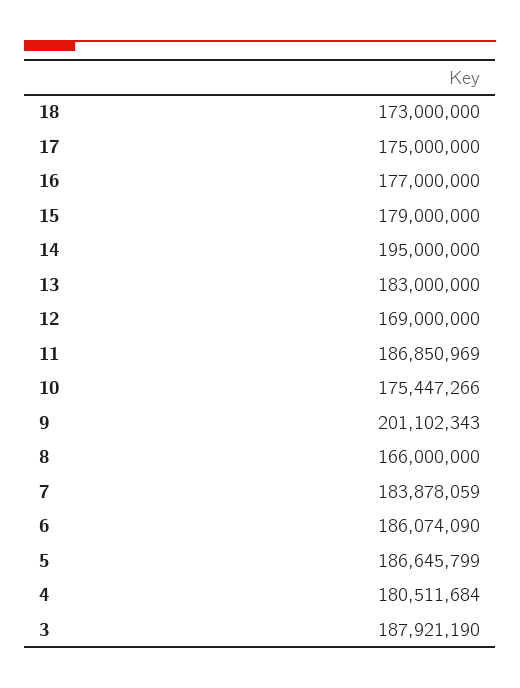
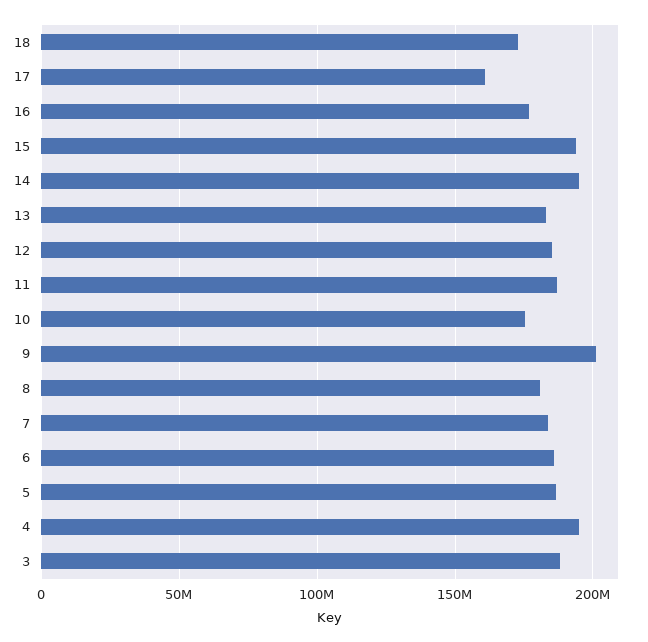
  {
    "18": 173000000,
-   "17": 175000000,
+   "17": 160000000,
    "16": 177000000,
-   "15": 179000000,
+   "15": 195000000,
    "14": 195000000,
    "13": 183000000,
-   "12": 169000000,
+   "12": 185000000,
    "11": 186850969,
    "10": 175447266,
    "9": 201102343,
-   "8": 166000000,
+   "8": 180000000,
    "7": 183878059,
    "6": 186074090,
    "5": 186645799,
-   "4": 180511684,
+   "4": 195000000,
    "3": 187921190
  }

